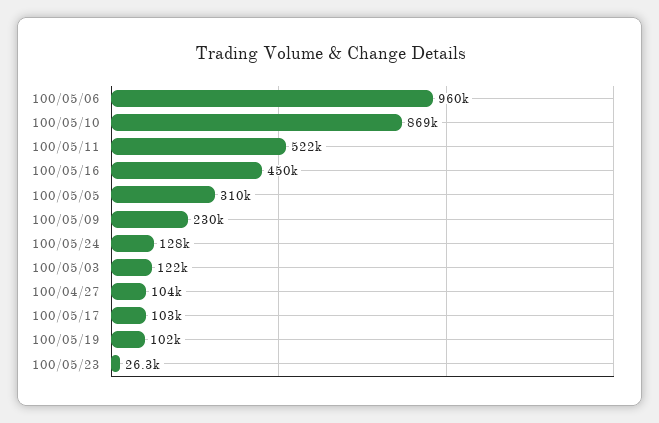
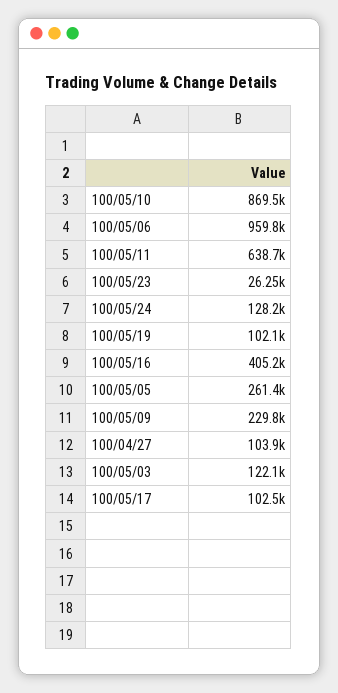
  {
    "100/05/06": 959800,
    "100/05/10": 869500,
-   "100/05/11": 522000,
+   "100/05/11": 638700,
-   "100/05/16": 450000,
+   "100/05/16": 405200,
-   "100/05/05": 310000,
+   "100/05/05": 261400,
    "100/05/09": 229800,
    "100/05/24": 128200,
    "100/05/03": 122100,
    "100/04/27": 103900,
    "100/05/17": 102500,
    "100/05/19": 102100,
    "100/05/23": 26250
  }

